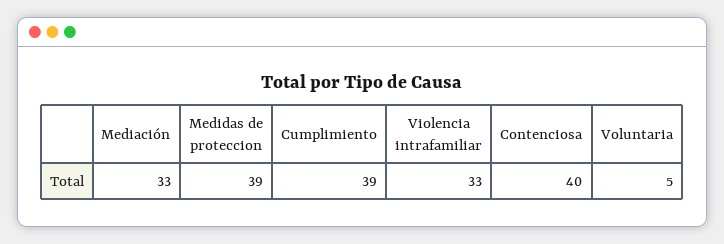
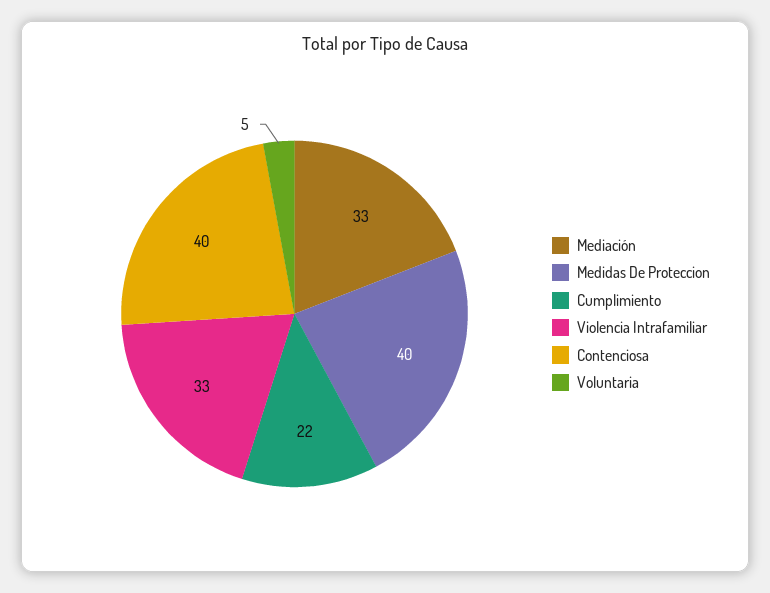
  {
    "Mediación": 33,
-   "Medidas de proteccion": 39,
+   "Medidas de proteccion": 40,
-   "Cumplimiento": 39,
+   "Cumplimiento": 22,
    "Violencia intrafamiliar": 33,
    "Contenciosa": 40,
    "Voluntaria": 5
  }

